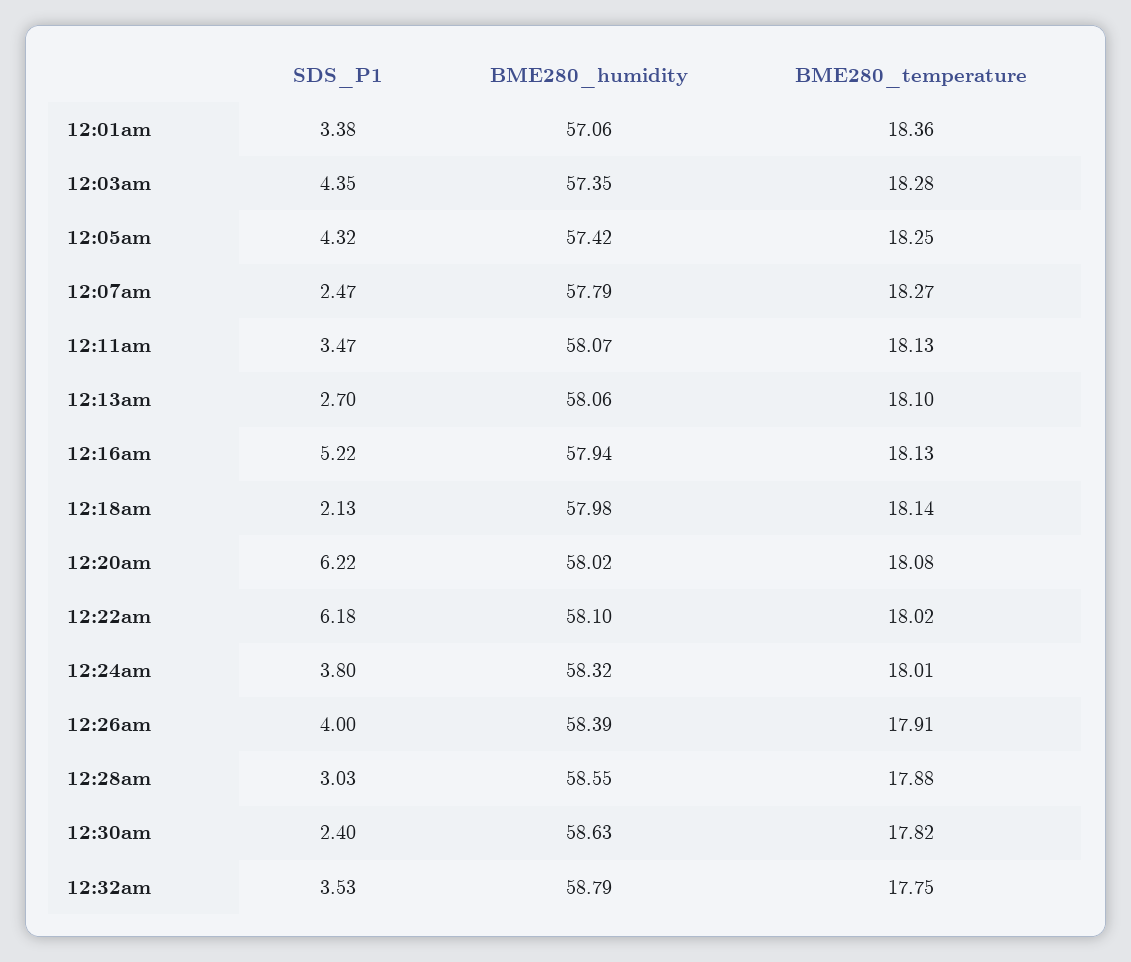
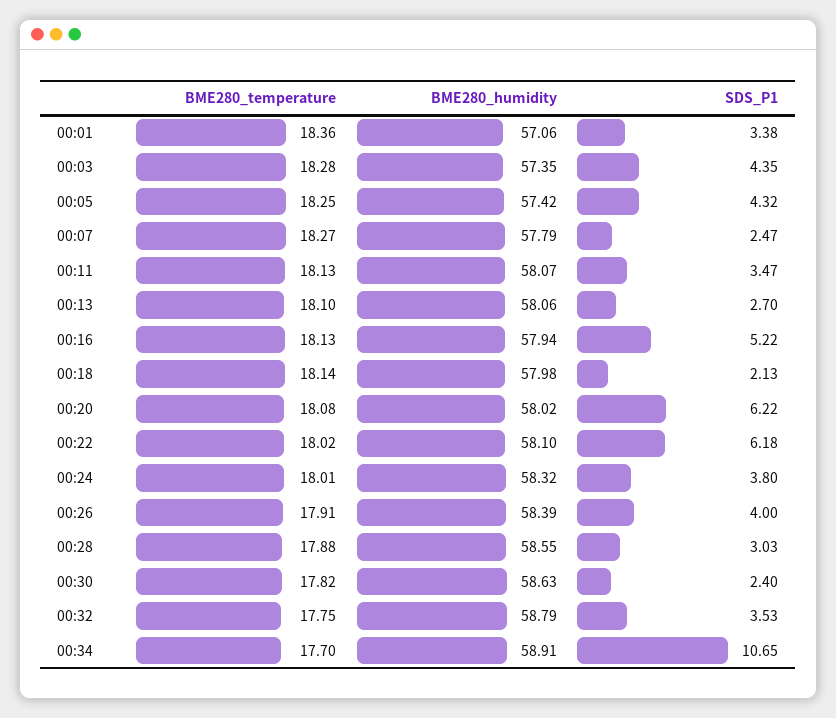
  {
    "SDS_P1": {
      "12:01am": 3.38,
      "12:03am": 4.35,
      "12:05am": 4.32,
      "12:07am": 2.47,
      "12:11am": 3.47,
      "12:13am": 2.7,
      "12:16am": 5.22,
      "12:18am": 2.13,
      "12:20am": 6.22,
      "12:22am": 6.18,
      "12:24am": 3.8,
      "12:26am": 4,
      "12:28am": 3.03,
      "12:30am": 2.4,
-     "12:32am": 3.53
+     "12:32am": 3.53,
+     "00:34": 10.65
    },
    "BME280_humidity": {
      "12:01am": 57.06,
      "12:03am": 57.35,
      "12:05am": 57.42,
      "12:07am": 57.79,
      "12:11am": 58.07,
      "12:13am": 58.06,
      "12:16am": 57.94,
      "12:18am": 57.98,
      "12:20am": 58.02,
      "12:22am": 58.1,
      "12:24am": 58.32,
      "12:26am": 58.39,
      "12:28am": 58.55,
      "12:30am": 58.63,
-     "12:32am": 58.79
+     "12:32am": 58.79,
+     "00:34": 58.91
    },
    "BME280_temperature": {
      "12:01am": 18.36,
      "12:03am": 18.28,
      "12:05am": 18.25,
      "12:07am": 18.27,
      "12:11am": 18.13,
      "12:13am": 18.1,
      "12:16am": 18.13,
      "12:18am": 18.14,
      "12:20am": 18.08,
      "12:22am": 18.02,
      "12:24am": 18.01,
      "12:26am": 17.91,
      "12:28am": 17.88,
      "12:30am": 17.82,
-     "12:32am": 17.75
+     "12:32am": 17.75,
+     "00:34": 17.7
    }
  }

